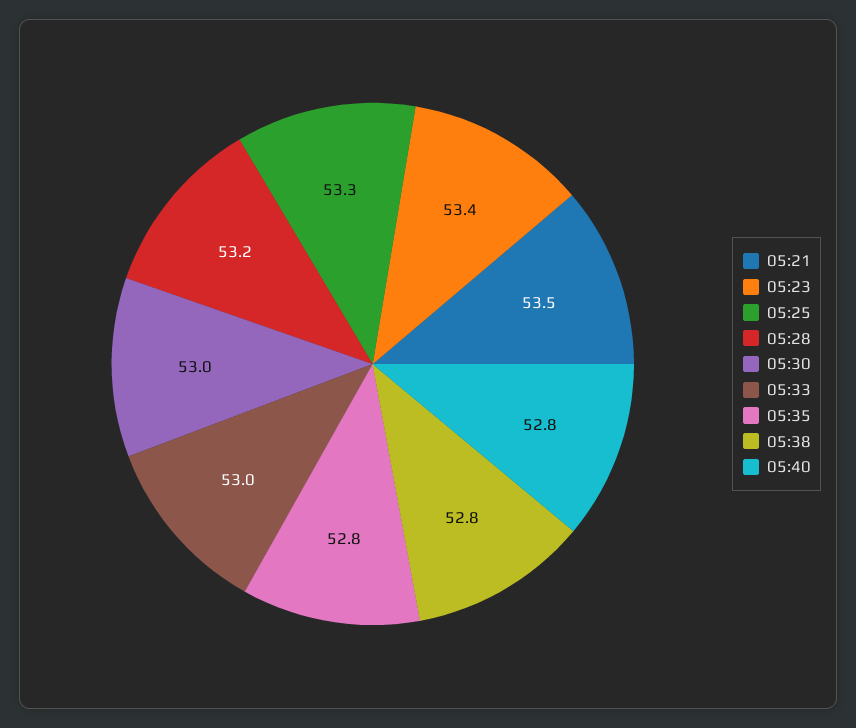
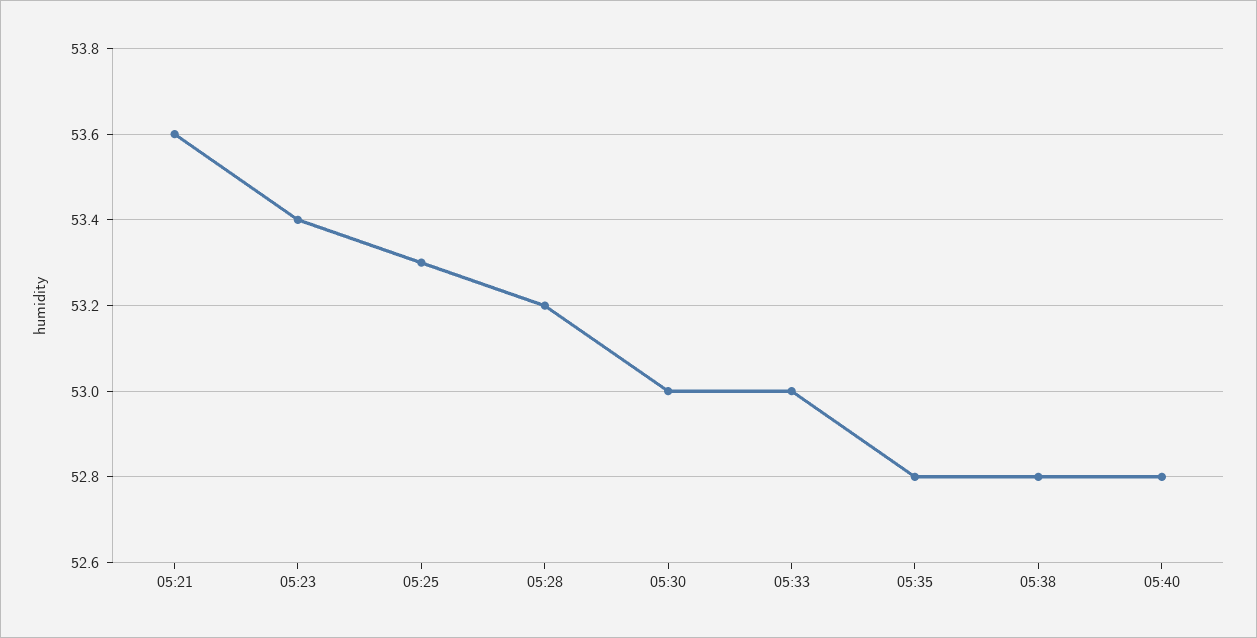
  {
-   "05:21": 53.5,
+   "05:21": 53.6,
    "05:23": 53.4,
    "05:25": 53.3,
    "05:28": 53.2,
    "05:30": 53,
    "05:33": 53,
    "05:35": 52.8,
    "05:38": 52.8,
    "05:40": 52.8
  }

